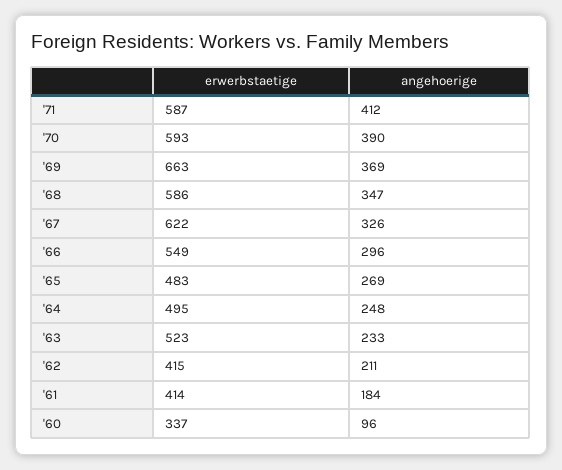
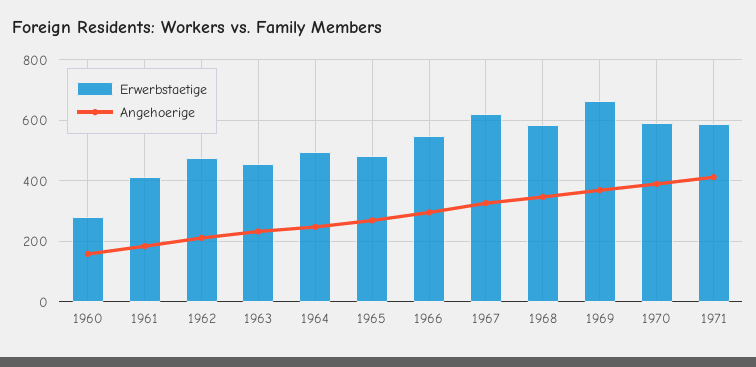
  {
    "erwerbstaetige": {
      "'71": 587,
      "'70": 593,
      "'69": 663,
      "'68": 586,
      "'67": 622,
      "'66": 549,
      "'65": 483,
      "'64": 495,
-     "'63": 523,
+     "'63": 460,
-     "'62": 415,
+     "'62": 480,
      "'61": 414,
-     "'60": 337
+     "'60": 280
    },
    "angehoerige": {
      "'71": 412,
      "'70": 390,
      "'69": 369,
      "'68": 347,
      "'67": 326,
      "'66": 296,
      "'65": 269,
      "'64": 248,
      "'63": 233,
      "'62": 211,
      "'61": 184,
-     "'60": 96
+     "'60": 160
    }
  }

